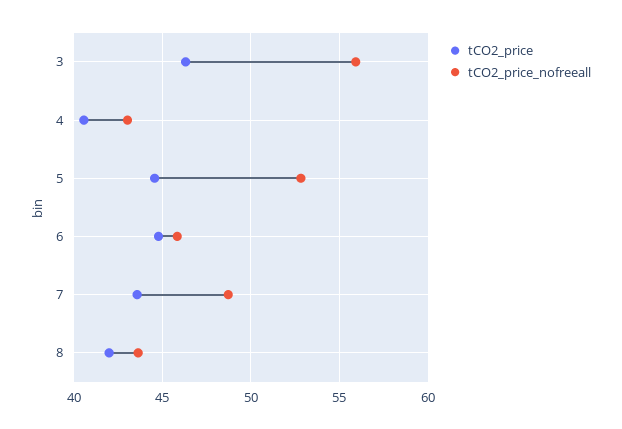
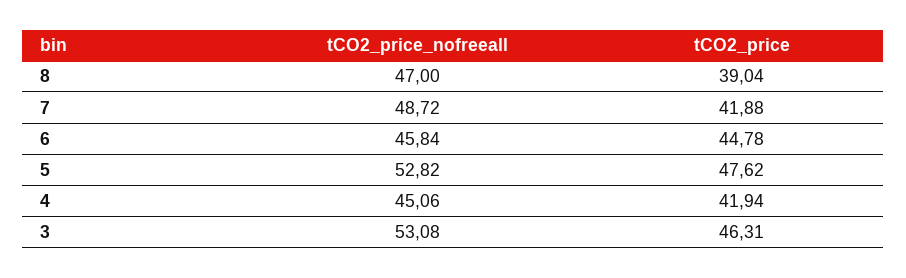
  {
    "tCO2_price": {
      "3": 46.31,
-     "4": 40.5,
+     "4": 41.94,
-     "5": 44.5,
+     "5": 47.62,
      "6": 44.78,
-     "7": 43.5,
+     "7": 41.88,
-     "8": 42
+     "8": 39.04
    },
    "tCO2_price_nofreeall": {
-     "3": 56,
+     "3": 53.08,
-     "4": 43,
+     "4": 45.06,
      "5": 52.82,
      "6": 45.84,
      "7": 48.72,
-     "8": 43.5
+     "8": 47
    }
  }

